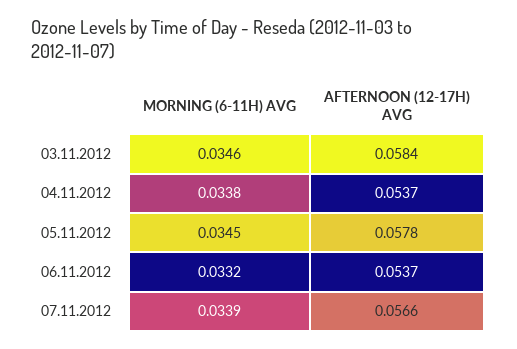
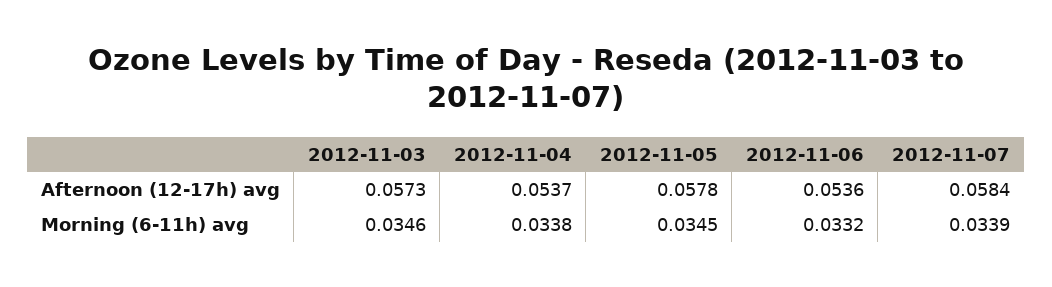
  {
    "MORNING (6-11H) AVG": {
      "03.11.2012": 0.0346,
      "04.11.2012": 0.0338,
      "05.11.2012": 0.0345,
      "06.11.2012": 0.0332,
      "07.11.2012": 0.0339
    },
    "AFTERNOON (12-17H) AVG": {
-     "03.11.2012": 0.0584,
+     "03.11.2012": 0.0573,
      "04.11.2012": 0.0537,
      "05.11.2012": 0.0578,
-     "06.11.2012": 0.0537,
+     "06.11.2012": 0.0536,
-     "07.11.2012": 0.0566
+     "07.11.2012": 0.0584
    }
  }

